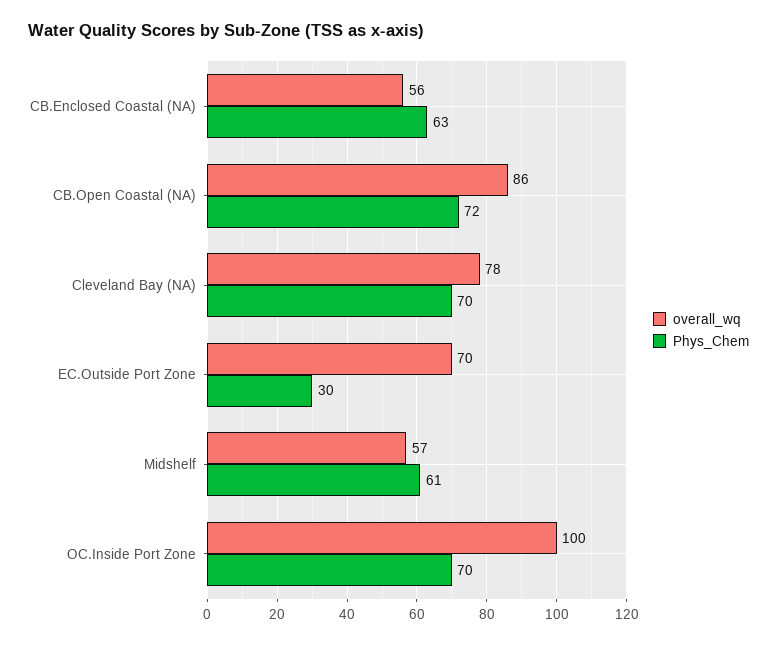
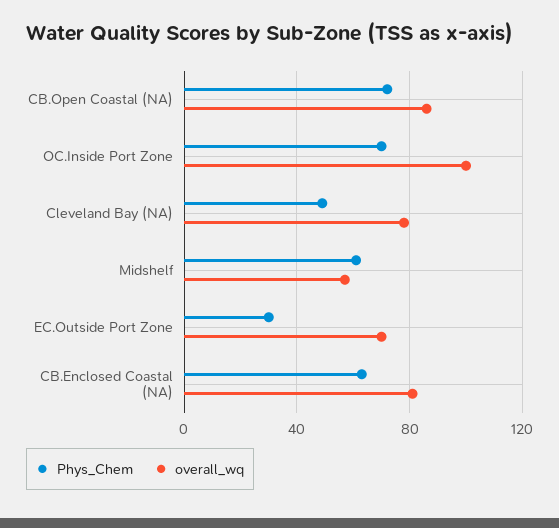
  {
    "overall_wq": {
-     "CB.Enclosed Coastal (NA)": 56,
+     "CB.Enclosed Coastal (NA)": 80,
      "CB.Open Coastal (NA)": 86,
      "Cleveland Bay (NA)": 78,
      "EC.Outside Port Zone": 70,
      "Midshelf": 57,
      "OC.Inside Port Zone": 100
    },
    "Phys_Chem": {
      "CB.Enclosed Coastal (NA)": 63,
      "CB.Open Coastal (NA)": 72,
-     "Cleveland Bay (NA)": 70,
+     "Cleveland Bay (NA)": 50,
      "EC.Outside Port Zone": 30,
      "Midshelf": 61,
      "OC.Inside Port Zone": 70
    }
  }

